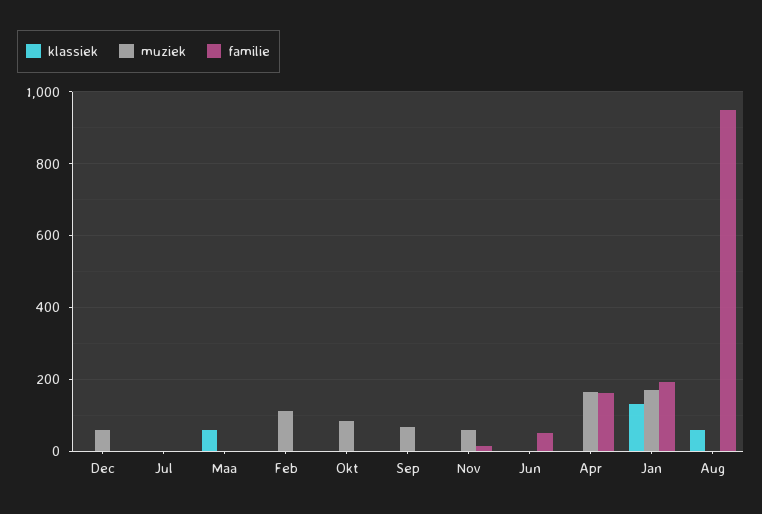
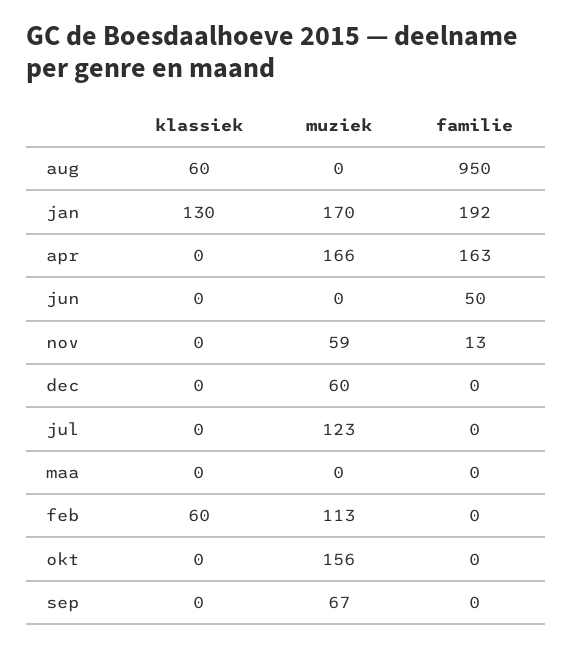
  {
    "klassiek": {
      "Dec": 0,
      "Jul": 0,
-     "Maa": 60,
+     "Maa": 0,
-     "Feb": 0,
+     "Feb": 60,
      "Okt": 0,
      "Sep": 0,
      "Nov": 0,
      "Jun": 0,
      "Apr": 0,
      "Jan": 130,
      "Aug": 60
    },
    "muziek": {
      "Dec": 60,
-     "Jul": 0,
+     "Jul": 123,
      "Maa": 0,
      "Feb": 113,
-     "Okt": 80,
+     "Okt": 156,
      "Sep": 67,
      "Nov": 59,
      "Jun": 0,
      "Apr": 166,
      "Jan": 170,
      "Aug": 0
    },
    "familie": {
      "Dec": 0,
      "Jul": 0,
      "Maa": 0,
      "Feb": 0,
      "Okt": 0,
      "Sep": 0,
      "Nov": 13,
      "Jun": 50,
      "Apr": 163,
      "Jan": 192,
      "Aug": 950
    }
  }

